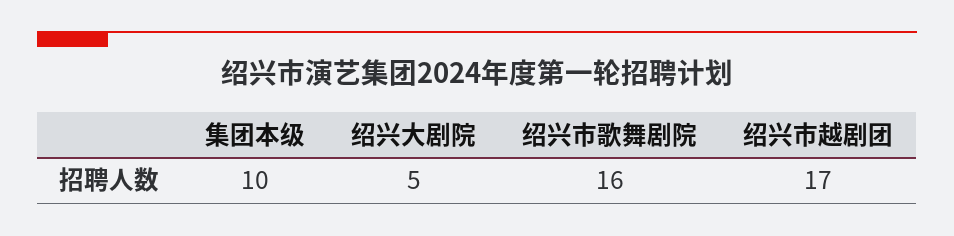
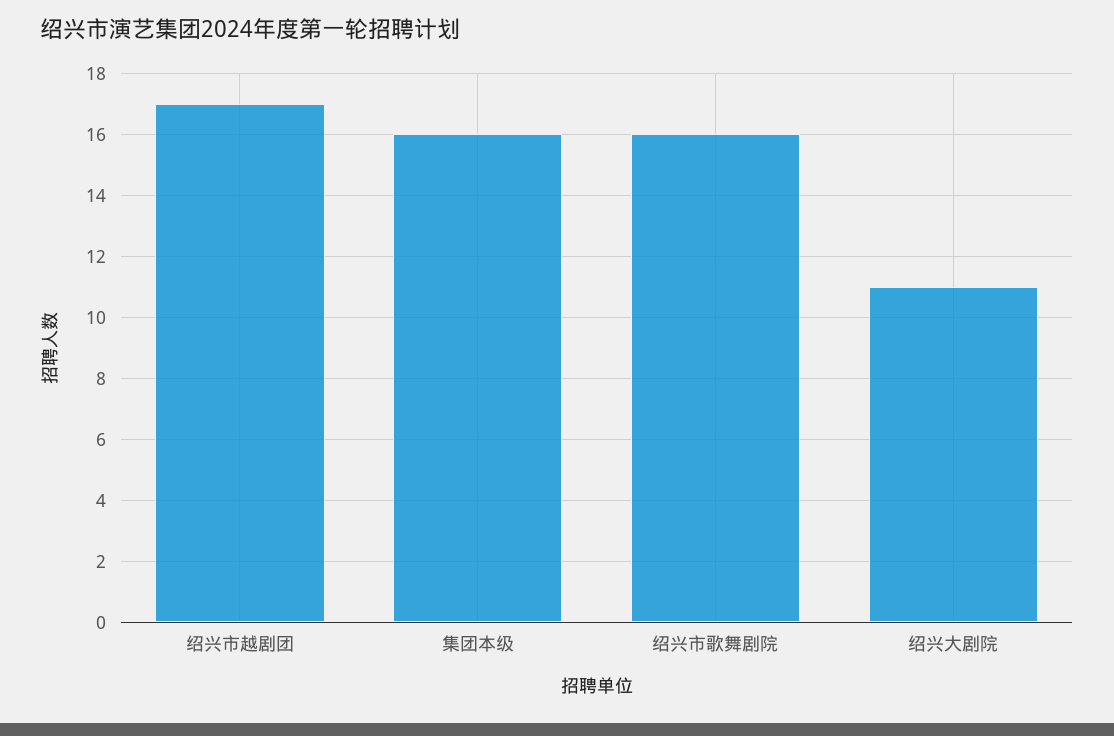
  {
-   "集团本级": 10,
+   "集团本级": 16,
-   "绍兴大剧院": 5,
+   "绍兴大剧院": 11,
    "绍兴市歌舞剧院": 16,
    "绍兴市越剧团": 17
  }

